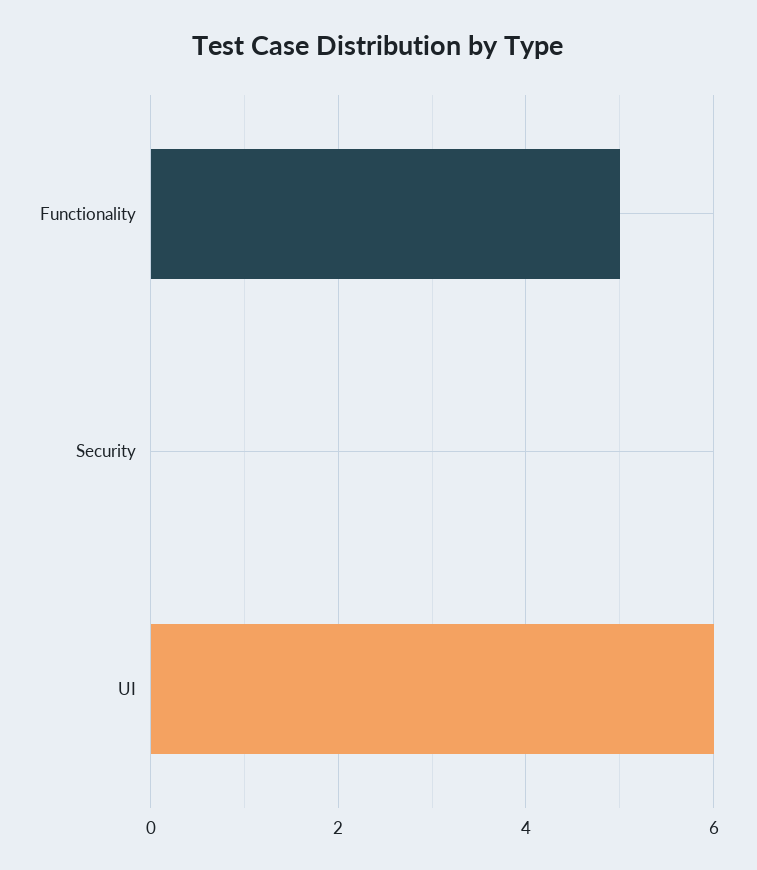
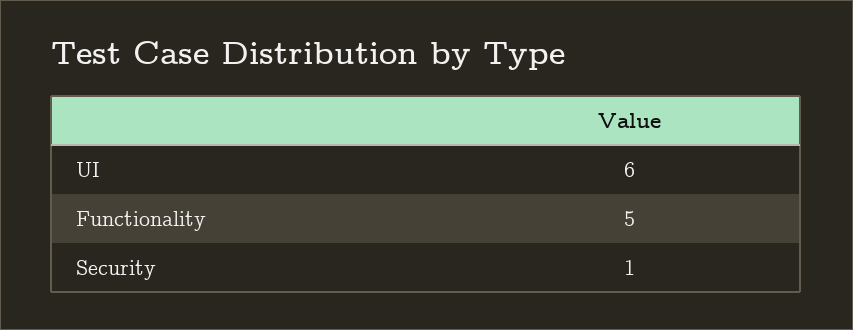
  {
    "Functionality": 5,
-   "Security": 0,
+   "Security": 1,
    "UI": 6
  }

